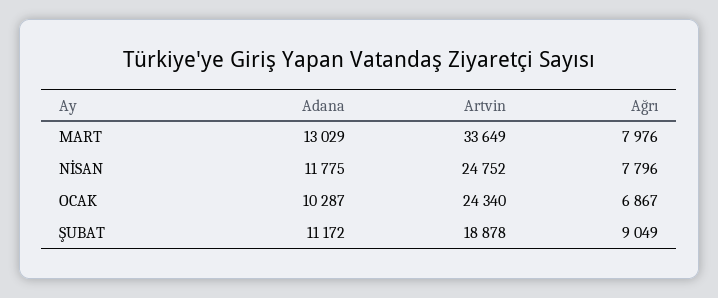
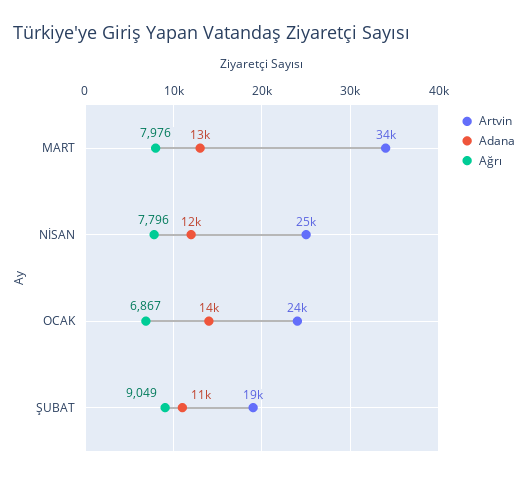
  {
    "Adana": {
      "MART": 13029,
      "NİSAN": 11775,
-     "OCAK": 10287,
+     "OCAK": 14000,
      "ŞUBAT": 11172
    },
    "Artvin": {
      "MART": 33649,
      "NİSAN": 24752,
      "OCAK": 24340,
      "ŞUBAT": 18878
    },
    "Ağrı": {
      "MART": 7976,
      "NİSAN": 7796,
      "OCAK": 6867,
      "ŞUBAT": 9049
    }
  }

